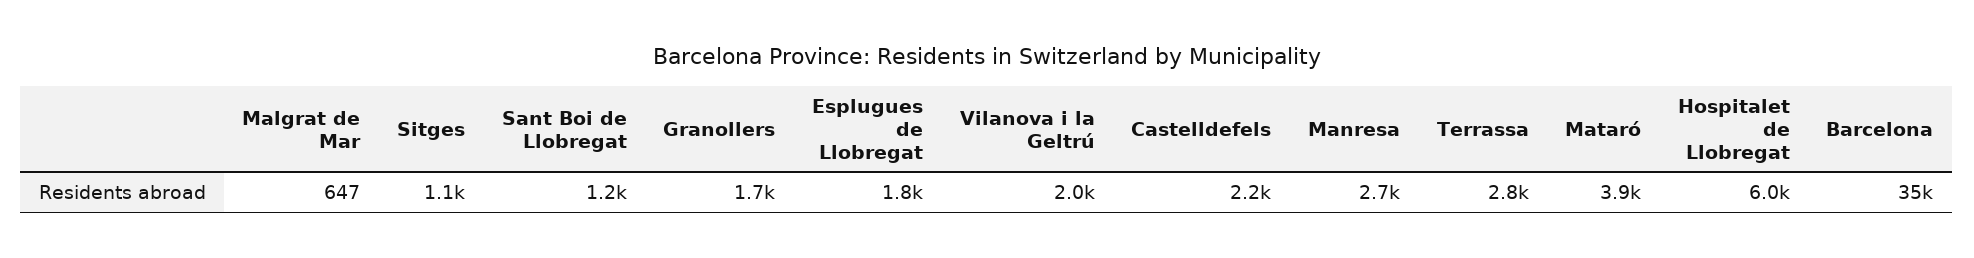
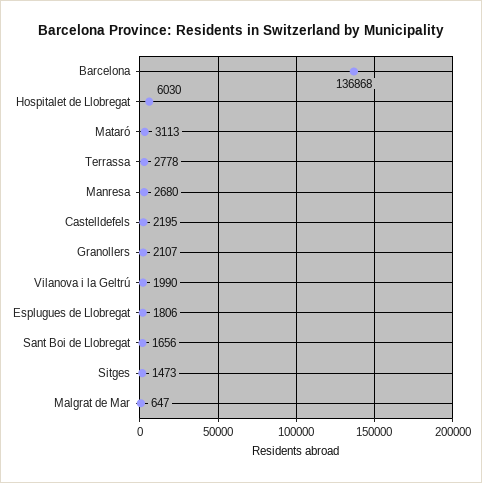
  {
    "Malgrat de Mar": 647,
-   "Sitges": 1100,
+   "Sitges": 1473,
-   "Sant Boi de Llobregat": 1200,
+   "Sant Boi de Llobregat": 1656,
-   "Granollers": 1700,
+   "Granollers": 2107,
    "Esplugues de Llobregat": 1806,
    "Vilanova i la Geltrú": 1990,
    "Castelldefels": 2195,
    "Manresa": 2680,
    "Terrassa": 2778,
-   "Mataró": 3900,
+   "Mataró": 3113,
    "Hospitalet de Llobregat": 6030,
-   "Barcelona": 35000
+   "Barcelona": 136868
  }

